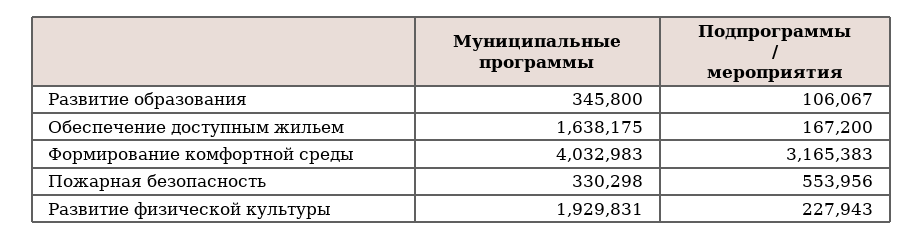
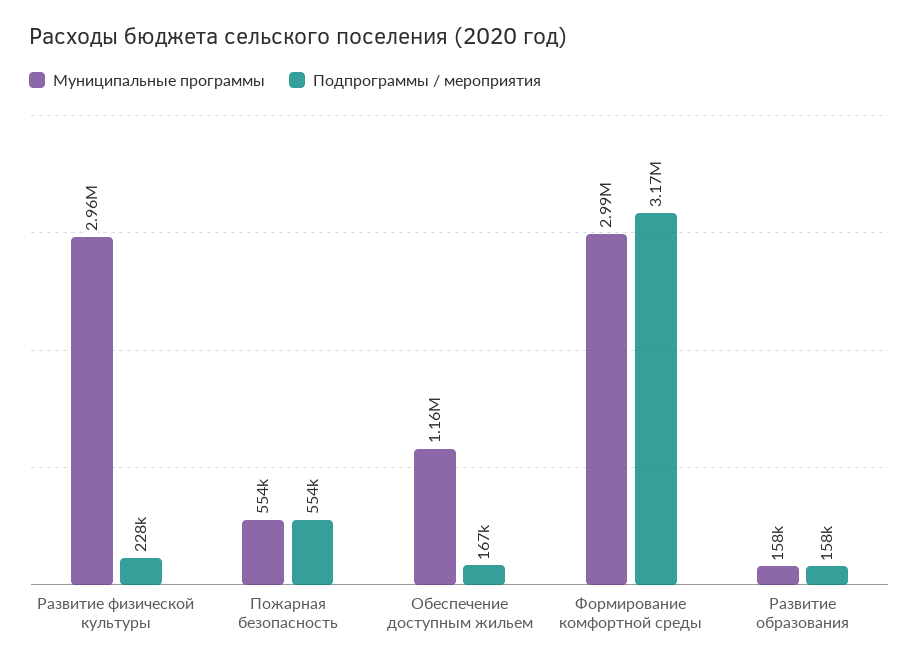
  {
    "Муниципальные программы": {
-     "Развитие образования": 345800,
+     "Развитие образования": 158000,
-     "Обеспечение доступным жильем": 1638175,
+     "Обеспечение доступным жильем": 1160000,
-     "Формирование комфортной среды": 4032983,
+     "Формирование комфортной среды": 2990000,
-     "Пожарная безопасность": 330298,
+     "Пожарная безопасность": 554000,
-     "Развитие физической культуры": 1929831
+     "Развитие физической культуры": 2960000
    },
    "Подпрограммы / мероприятия": {
-     "Развитие образования": 106067,
+     "Развитие образования": 158000,
      "Обеспечение доступным жильем": 167200,
      "Формирование комфортной среды": 3165383,
      "Пожарная безопасность": 553956,
      "Развитие физической культуры": 227943
    }
  }

